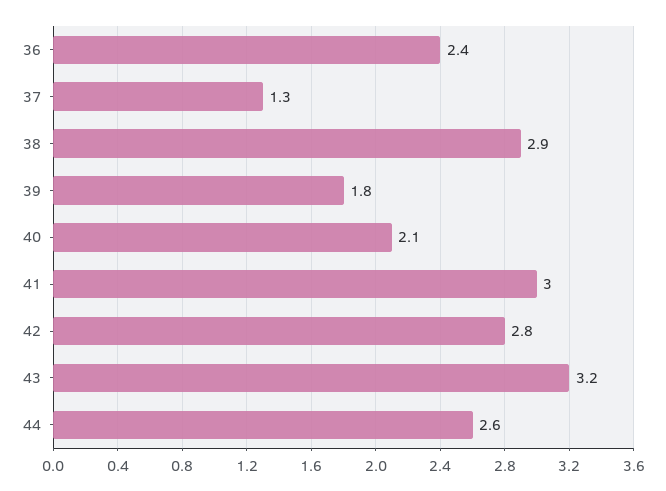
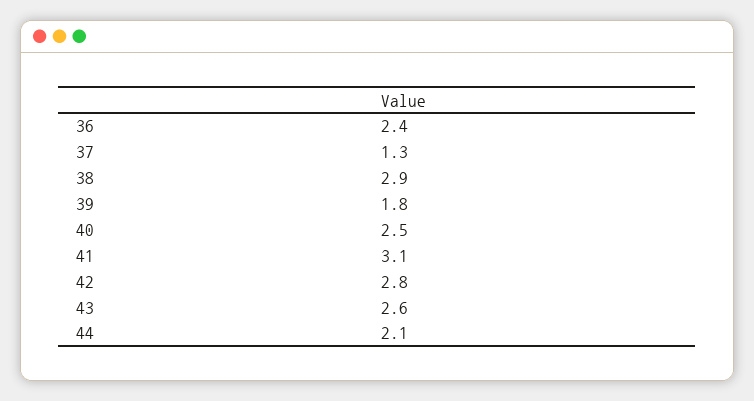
  {
    "36": 2.4,
    "37": 1.3,
    "38": 2.9,
    "39": 1.8,
-   "40": 2.1,
+   "40": 2.5,
-   "41": 3,
+   "41": 3.1,
    "42": 2.8,
-   "43": 3.2,
+   "43": 2.6,
-   "44": 2.6
+   "44": 2.1
  }

